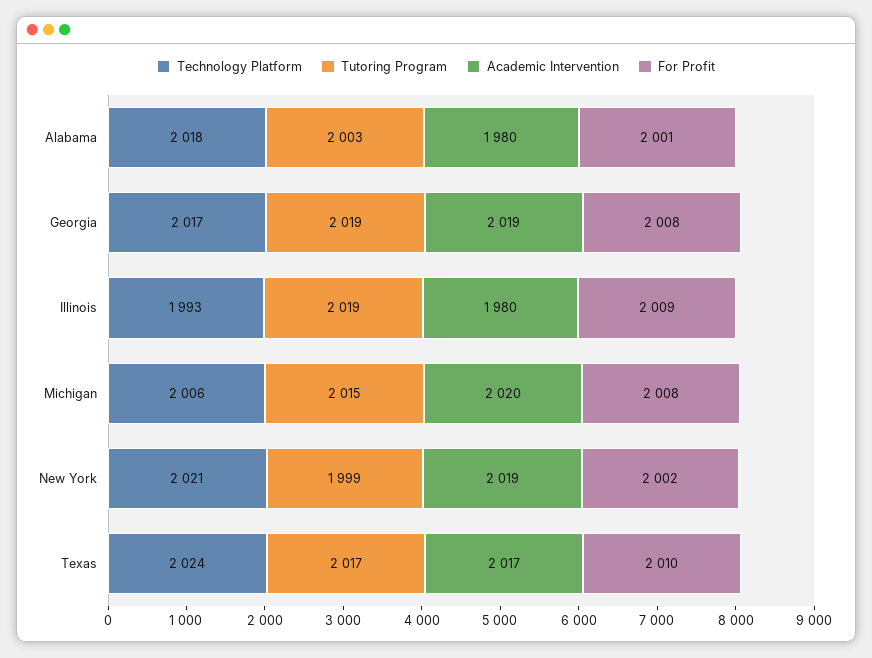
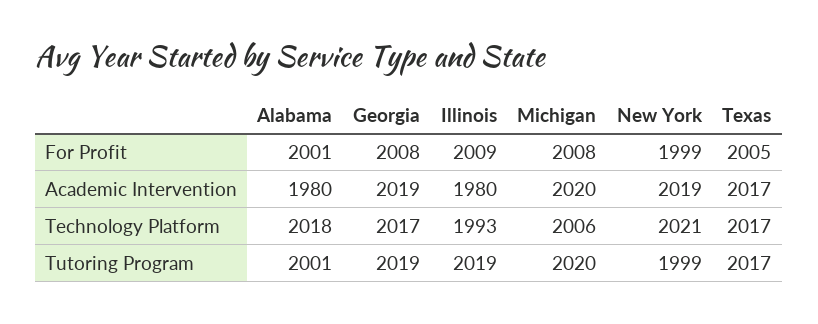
  {
    "Technology Platform": {
      "Alabama": 2018,
      "Georgia": 2017,
      "Illinois": 1993,
      "Michigan": 2006,
      "New York": 2021,
-     "Texas": 2024
+     "Texas": 2017
    },
    "Tutoring Program": {
-     "Alabama": 2003,
+     "Alabama": 2001,
      "Georgia": 2019,
      "Illinois": 2019,
-     "Michigan": 2015,
+     "Michigan": 2020,
      "New York": 1999,
      "Texas": 2017
    },
    "Academic Intervention": {
      "Alabama": 1980,
      "Georgia": 2019,
      "Illinois": 1980,
      "Michigan": 2020,
      "New York": 2019,
      "Texas": 2017
    },
    "For Profit": {
      "Alabama": 2001,
      "Georgia": 2008,
      "Illinois": 2009,
      "Michigan": 2008,
-     "New York": 2002,
+     "New York": 1999,
-     "Texas": 2010
+     "Texas": 2005
    }
  }

